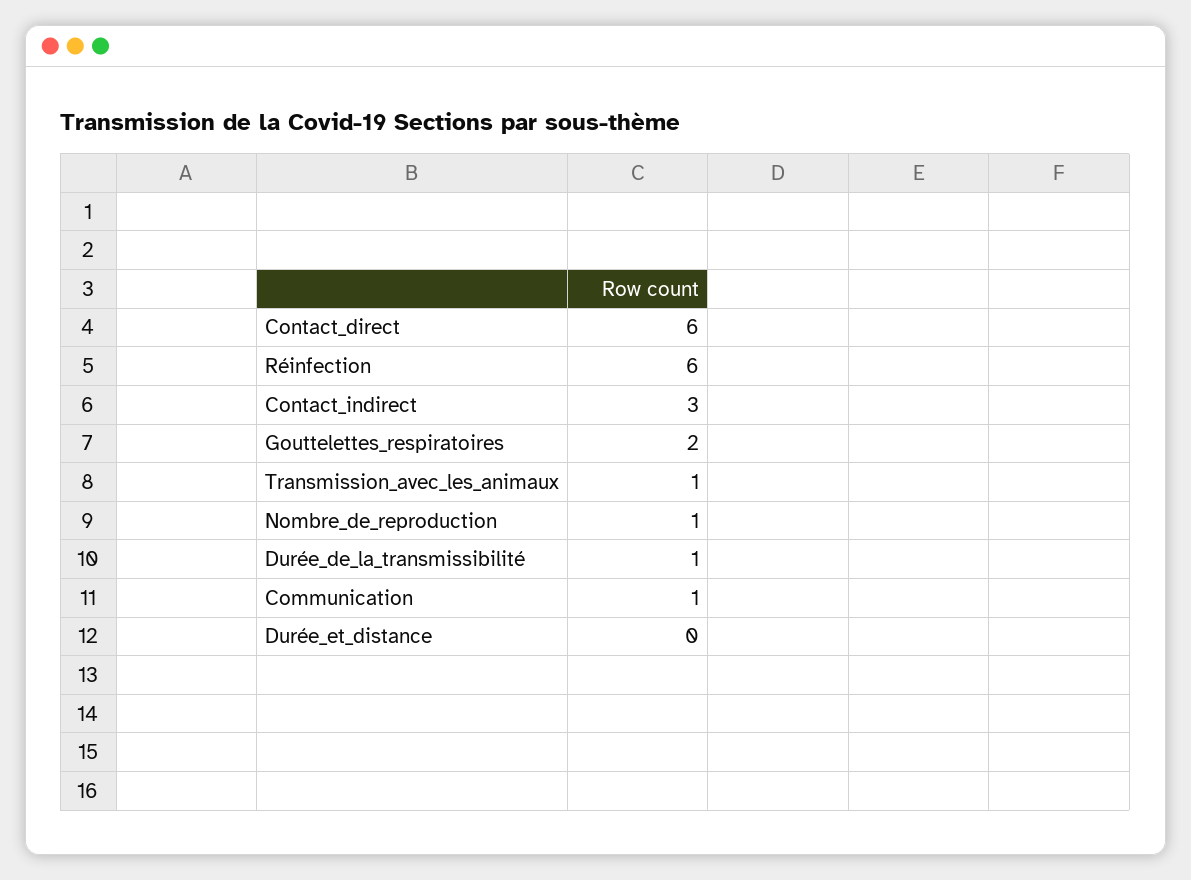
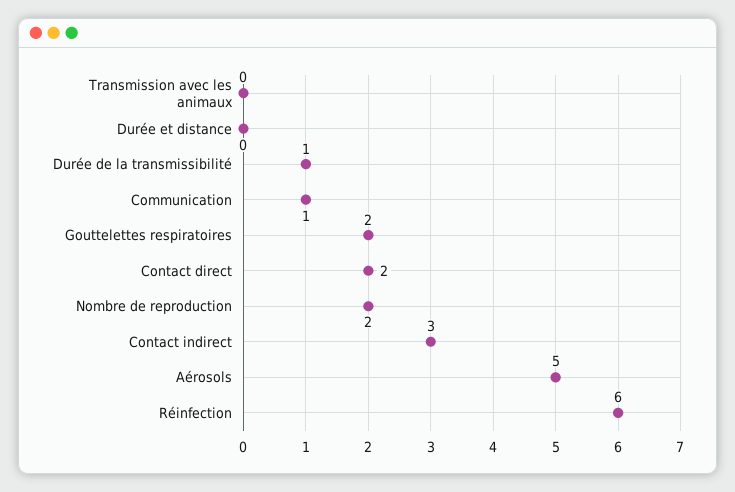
  {
-   "Contact_direct": 6,
+   "Contact_direct": 2,
    "Réinfection": 6,
    "Contact_indirect": 3,
    "Gouttelettes_respiratoires": 2,
-   "Transmission_avec_les_animaux": 1,
+   "Transmission_avec_les_animaux": 0,
-   "Nombre_de_reproduction": 1,
+   "Nombre_de_reproduction": 2,
    "Durée_de_la_transmissibilité": 1,
    "Communication": 1,
-   "Durée_et_distance": 0
+   "Durée_et_distance": 0,
+   "Aérosols": 5
  }

